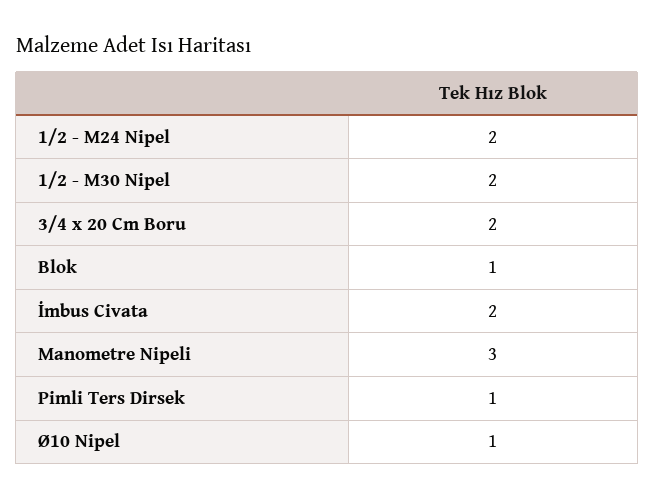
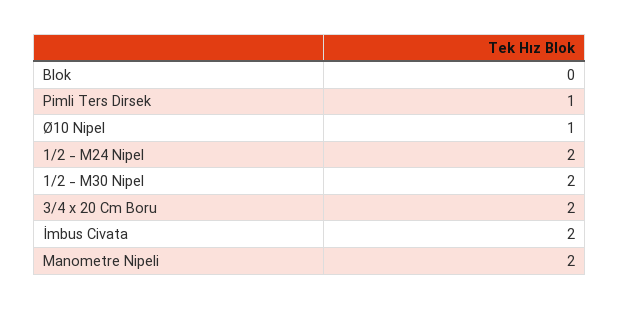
  {
    "1/2 - M24 Nipel": 2,
    "1/2 - M30 Nipel": 2,
    "3/4 x 20 Cm Boru": 2,
-   "Blok": 1,
+   "Blok": 0,
    "İmbus Civata": 2,
-   "Manometre Nipeli": 3,
+   "Manometre Nipeli": 2,
    "Pimli Ters Dirsek": 1,
    "Ø10 Nipel": 1
  }

